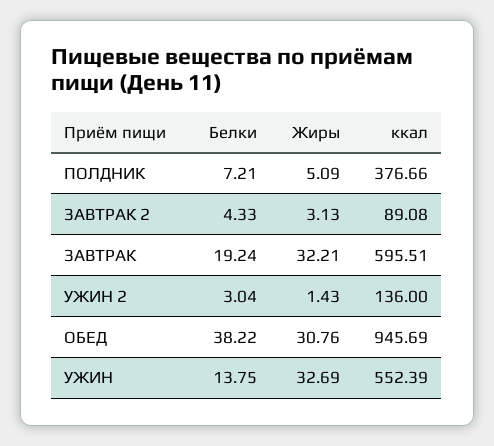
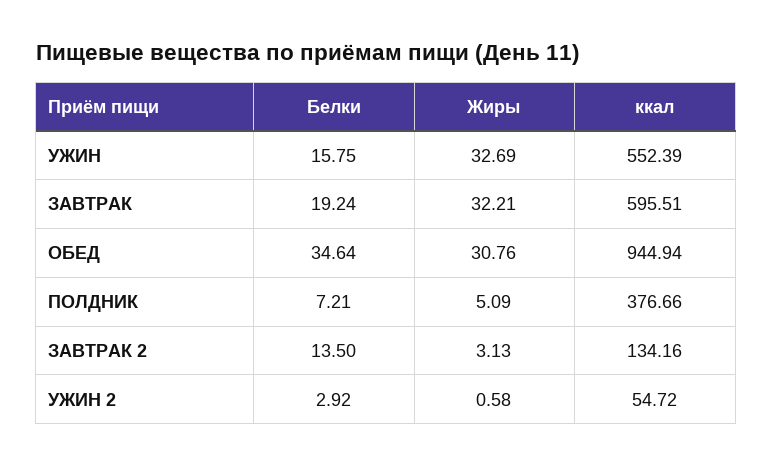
  {
    "Белки": {
      "ПОЛДНИК": 7.21,
-     "ЗАВТРАК 2": 4.33,
+     "ЗАВТРАК 2": 13.5,
      "ЗАВТРАК": 19.24,
-     "УЖИН 2": 3.04,
+     "УЖИН 2": 2.92,
-     "ОБЕД": 38.22,
+     "ОБЕД": 34.64,
-     "УЖИН": 13.75
+     "УЖИН": 15.75
    },
    "Жиры": {
      "ПОЛДНИК": 5.09,
      "ЗАВТРАК 2": 3.13,
      "ЗАВТРАК": 32.21,
-     "УЖИН 2": 1.43,
+     "УЖИН 2": 0.58,
      "ОБЕД": 30.76,
      "УЖИН": 32.69
    },
    "ккал": {
      "ПОЛДНИК": 376.66,
-     "ЗАВТРАК 2": 89.08,
+     "ЗАВТРАК 2": 134.16,
      "ЗАВТРАК": 595.51,
-     "УЖИН 2": 136,
+     "УЖИН 2": 54.72,
-     "ОБЕД": 945.69,
+     "ОБЕД": 944.94,
      "УЖИН": 552.39
    }
  }

